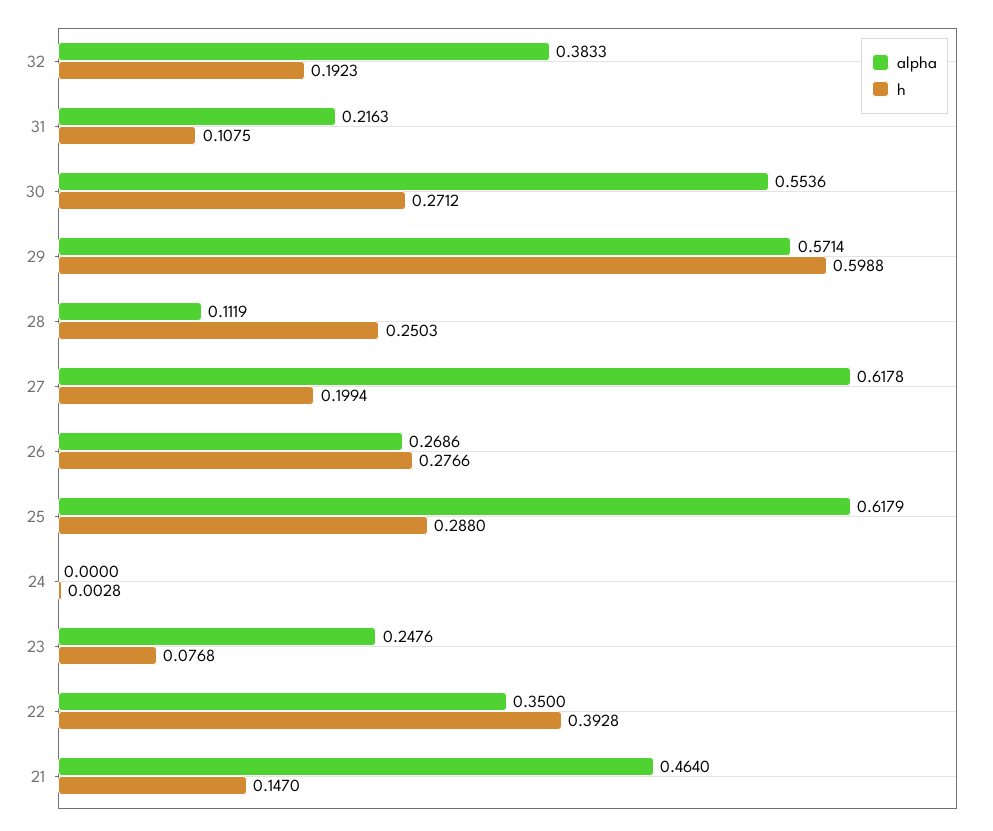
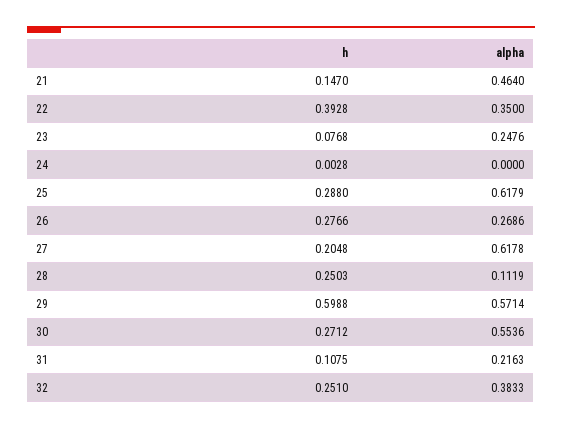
  {
    "alpha": {
      "32": 0.3833,
      "31": 0.2163,
      "30": 0.5536,
      "29": 0.5714,
      "28": 0.1119,
      "27": 0.6178,
      "26": 0.2686,
      "25": 0.6179,
      "24": 0,
      "23": 0.2476,
      "22": 0.35,
      "21": 0.464
    },
    "h": {
-     "32": 0.1923,
+     "32": 0.251,
      "31": 0.1075,
      "30": 0.2712,
      "29": 0.5988,
      "28": 0.2503,
-     "27": 0.1994,
+     "27": 0.2048,
      "26": 0.2766,
      "25": 0.288,
      "24": 0.0028,
      "23": 0.0768,
      "22": 0.3928,
      "21": 0.147
    }
  }

